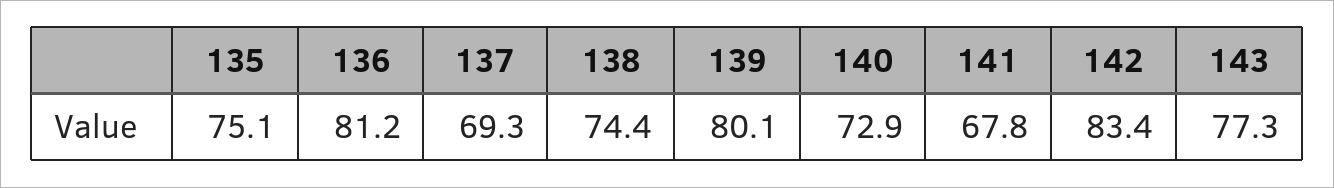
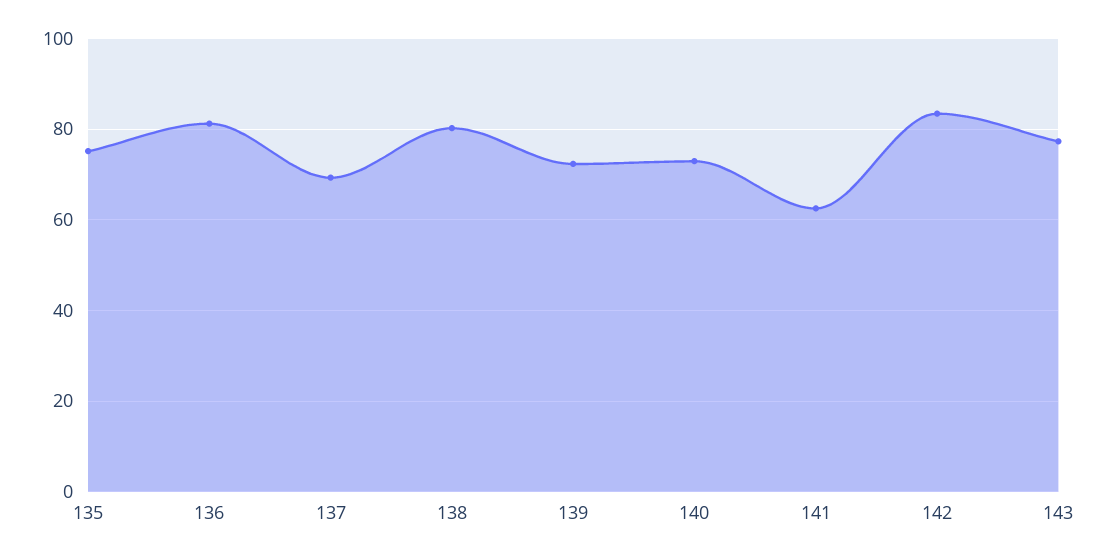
  {
    "135": 75.1,
    "136": 81.2,
    "137": 69.3,
-   "138": 74.4,
+   "138": 80,
-   "139": 80.1,
+   "139": 72,
    "140": 72.9,
-   "141": 67.8,
+   "141": 62,
    "142": 83.4,
    "143": 77.3
  }

